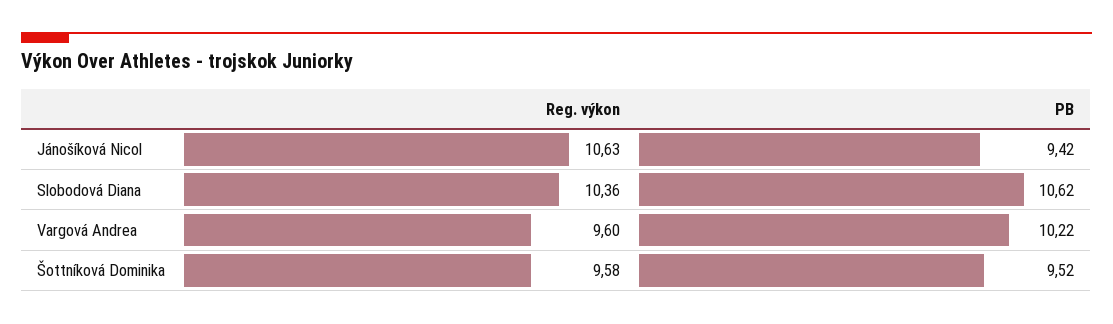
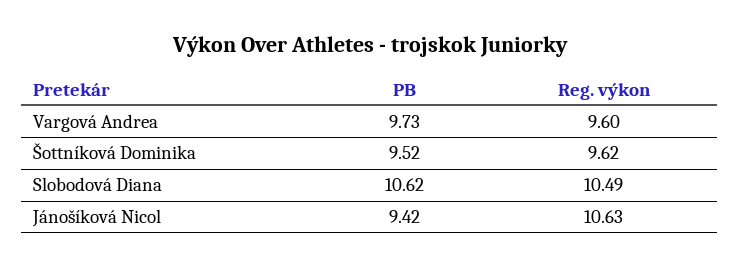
  {
    "Reg. výkon": {
      "Jánošíková Nicol": 10.63,
-     "Slobodová Diana": 10.36,
+     "Slobodová Diana": 10.49,
      "Vargová Andrea": 9.6,
-     "Šottníková Dominika": 9.58
+     "Šottníková Dominika": 9.62
    },
    "PB": {
      "Jánošíková Nicol": 9.42,
      "Slobodová Diana": 10.62,
-     "Vargová Andrea": 10.22,
+     "Vargová Andrea": 9.73,
      "Šottníková Dominika": 9.52
    }
  }

